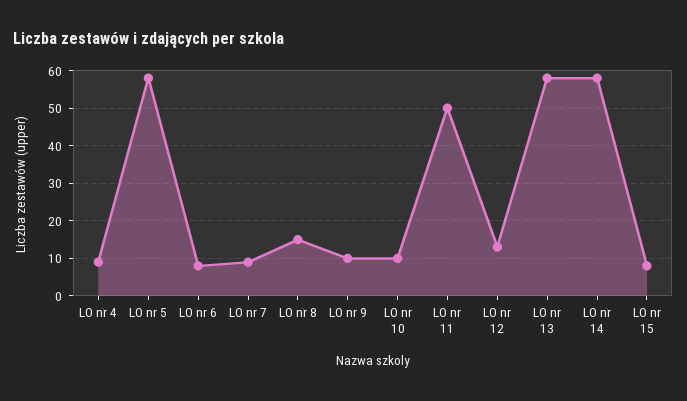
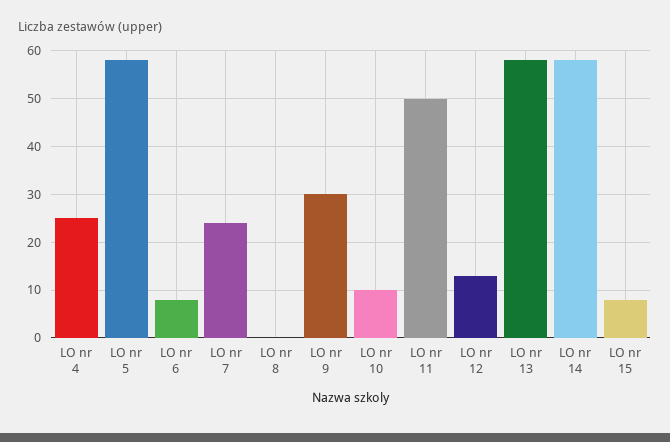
  {
-   "LO nr 4": 10,
+   "LO nr 4": 25,
    "LO nr 5": 60,
    "LO nr 6": 10,
-   "LO nr 7": 10,
+   "LO nr 7": 25,
-   "LO nr 8": 15,
+   "LO nr 8": 0,
-   "LO nr 9": 10,
+   "LO nr 9": 30,
    "LO nr 10": 10,
    "LO nr 11": 50,
    "LO nr 12": 15,
    "LO nr 13": 60,
    "LO nr 14": 60,
    "LO nr 15": 10
  }

